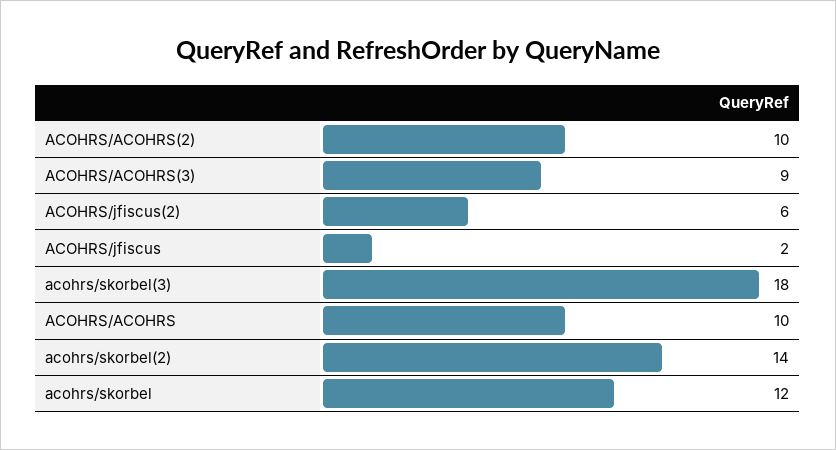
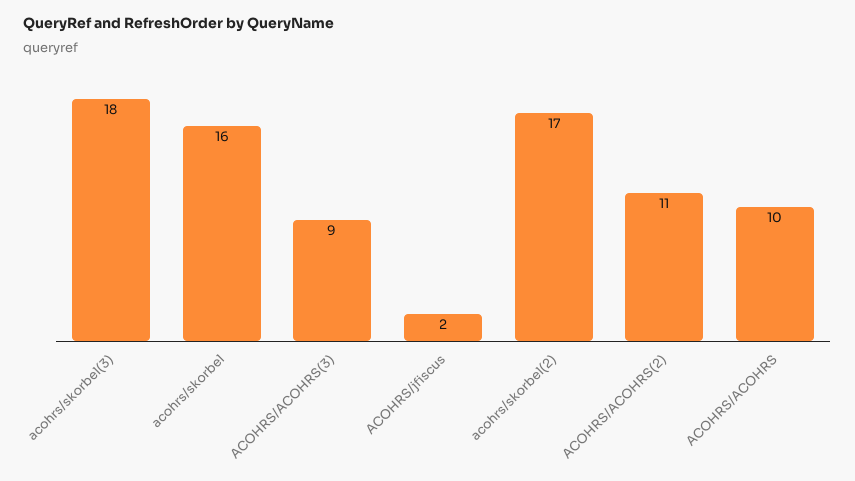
  {
-   "ACOHRS/ACOHRS(2)": 10,
+   "ACOHRS/ACOHRS(2)": 11,
    "ACOHRS/ACOHRS(3)": 9,
-   "ACOHRS/jfiscus(2)": 6,
    "ACOHRS/jfiscus": 2,
    "acohrs/skorbel(3)": 18,
    "ACOHRS/ACOHRS": 10,
-   "acohrs/skorbel(2)": 14,
+   "acohrs/skorbel(2)": 17,
-   "acohrs/skorbel": 12
+   "acohrs/skorbel": 16
  }

